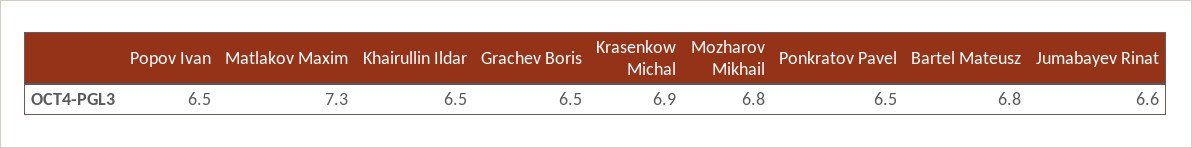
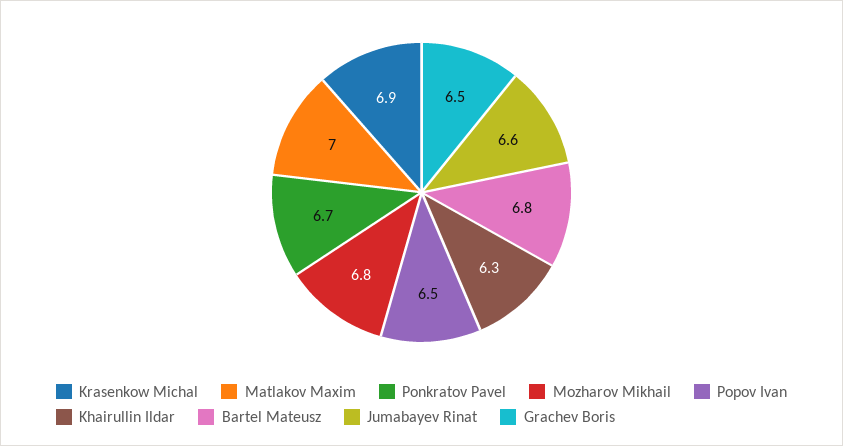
  {
    "Popov Ivan": 6.5,
-   "Matlakov Maxim": 7.3,
+   "Matlakov Maxim": 7,
-   "Khairullin Ildar": 6.5,
+   "Khairullin Ildar": 6.3,
    "Grachev Boris": 6.5,
    "Krasenkow Michal": 6.9,
    "Mozharov Mikhail": 6.8,
-   "Ponkratov Pavel": 6.5,
+   "Ponkratov Pavel": 6.7,
    "Bartel Mateusz": 6.8,
    "Jumabayev Rinat": 6.6
  }

